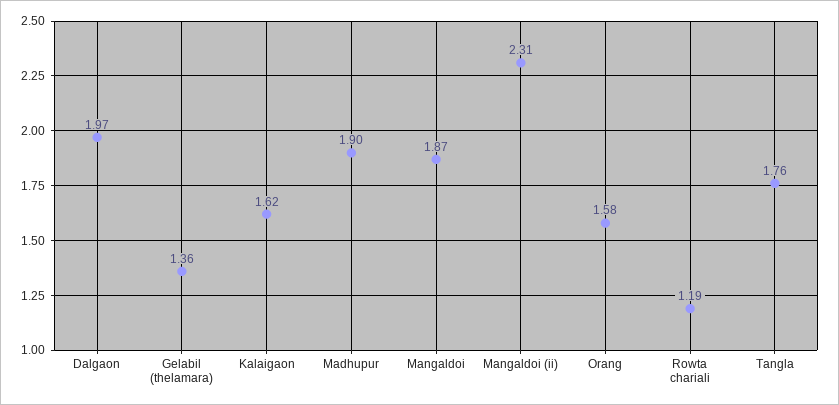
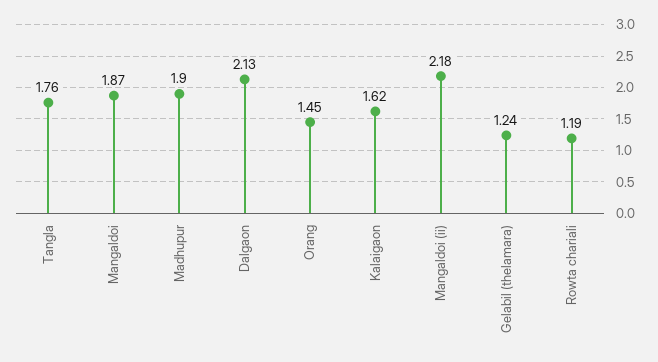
  {
-   "Dalgaon": 1.97,
+   "Dalgaon": 2.13,
-   "Gelabil (thelamara)": 1.36,
+   "Gelabil (thelamara)": 1.24,
    "Kalaigaon": 1.62,
    "Madhupur": 1.9,
    "Mangaldoi": 1.87,
-   "Mangaldoi (ii)": 2.31,
+   "Mangaldoi (ii)": 2.18,
-   "Orang": 1.58,
+   "Orang": 1.45,
    "Rowta chariali": 1.19,
    "Tangla": 1.76
  }

